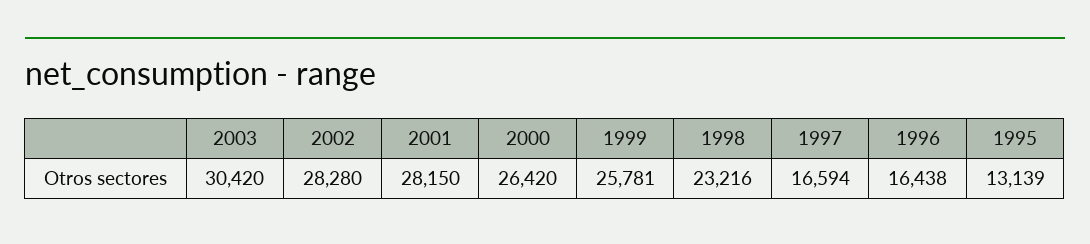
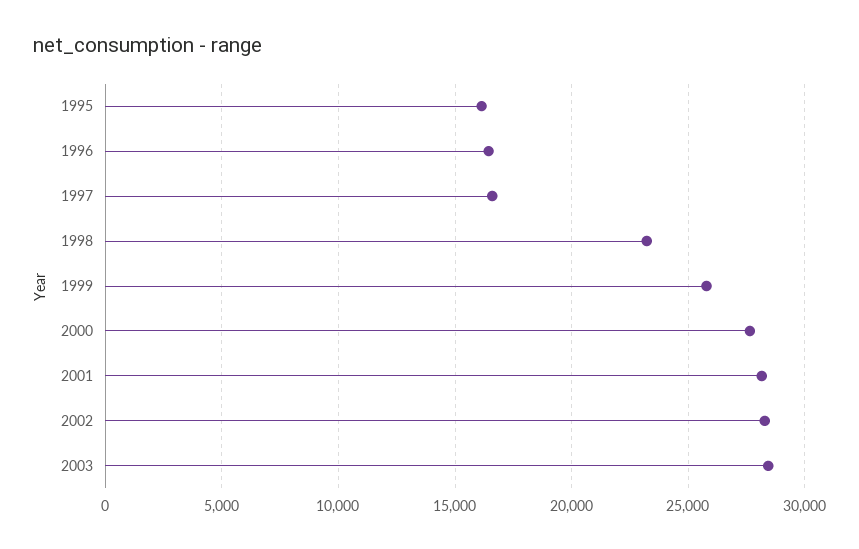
  {
-   "2003": 30420,
+   "2003": 28500,
    "2002": 28280,
    "2001": 28150,
-   "2000": 26420,
+   "2000": 27500,
    "1999": 25781,
    "1998": 23216,
    "1997": 16594,
    "1996": 16438,
-   "1995": 13139
+   "1995": 16000
  }

